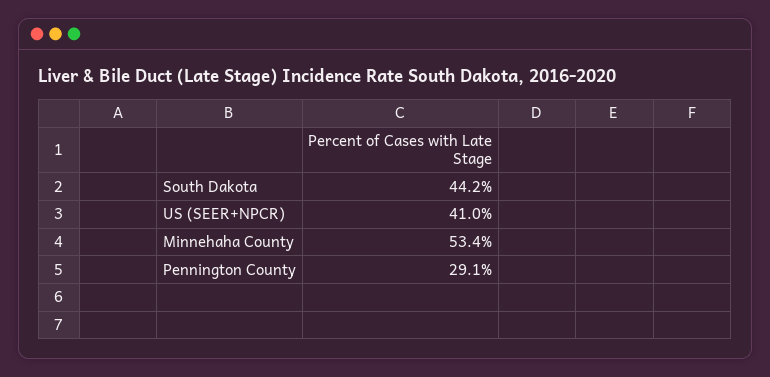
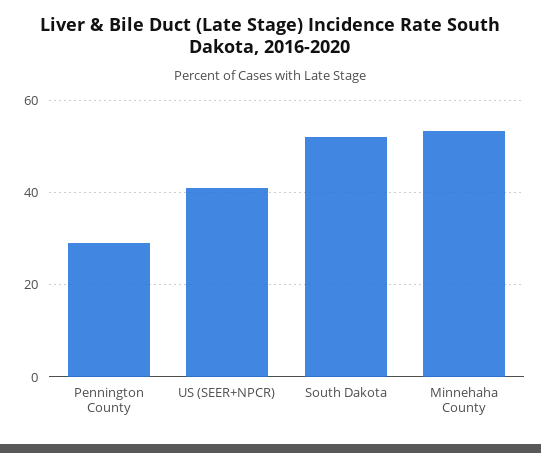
  {
-   "South Dakota": 44.2,
+   "South Dakota": 52,
    "US (SEER+NPCR)": 41,
    "Minnehaha County": 53.4,
    "Pennington County": 29.1
  }

